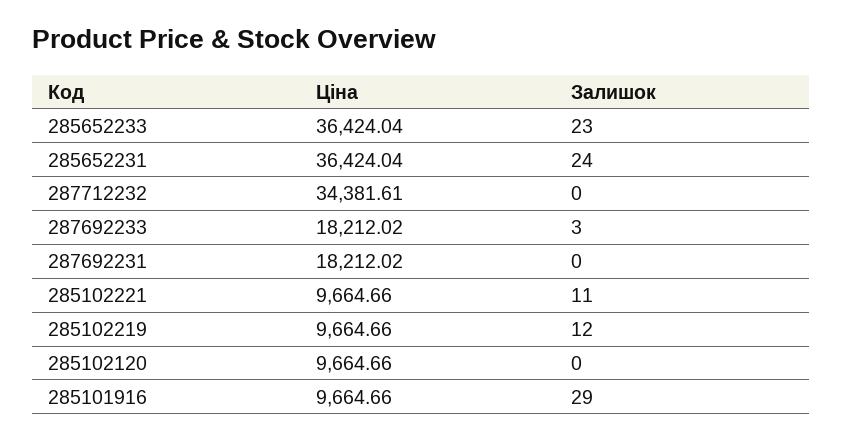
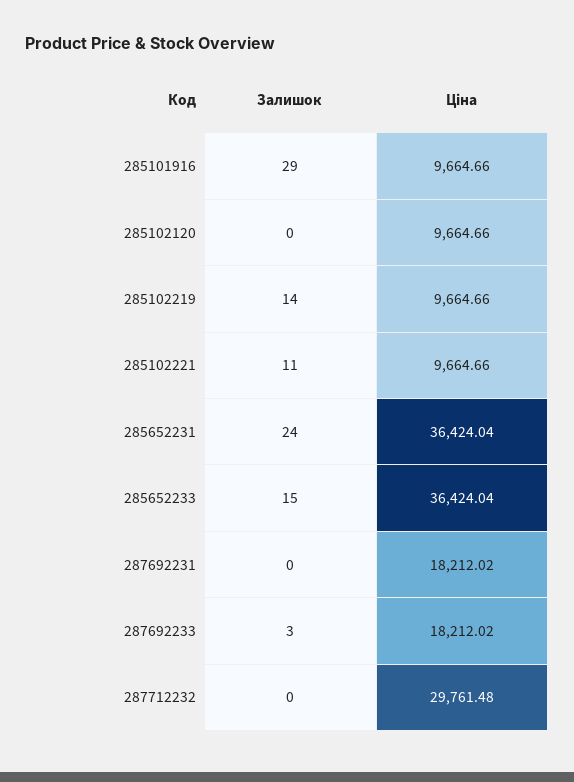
  {
    "Ціна": {
      "285652233": 36424.04,
      "285652231": 36424.04,
-     "287712232": 34381.61,
+     "287712232": 29761.48,
      "287692233": 18212.02,
      "287692231": 18212.02,
      "285102221": 9664.66,
      "285102219": 9664.66,
      "285102120": 9664.66,
      "285101916": 9664.66
    },
    "Залишок": {
-     "285652233": 23,
+     "285652233": 15,
      "285652231": 24,
      "287712232": 0,
      "287692233": 3,
      "287692231": 0,
      "285102221": 11,
-     "285102219": 12,
+     "285102219": 14,
      "285102120": 0,
      "285101916": 29
    }
  }

